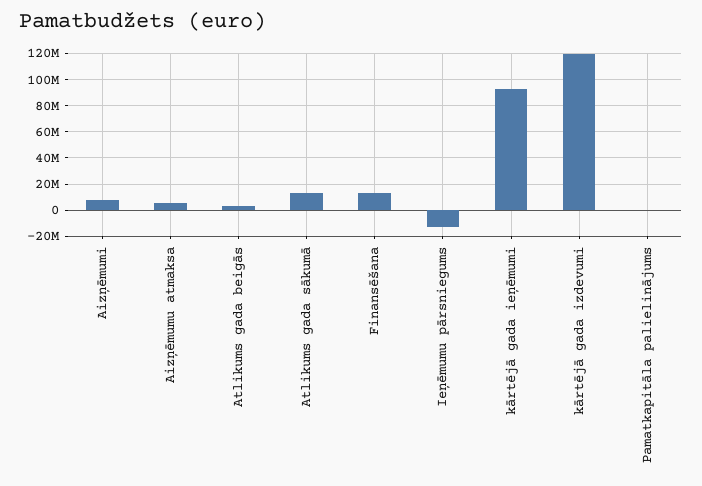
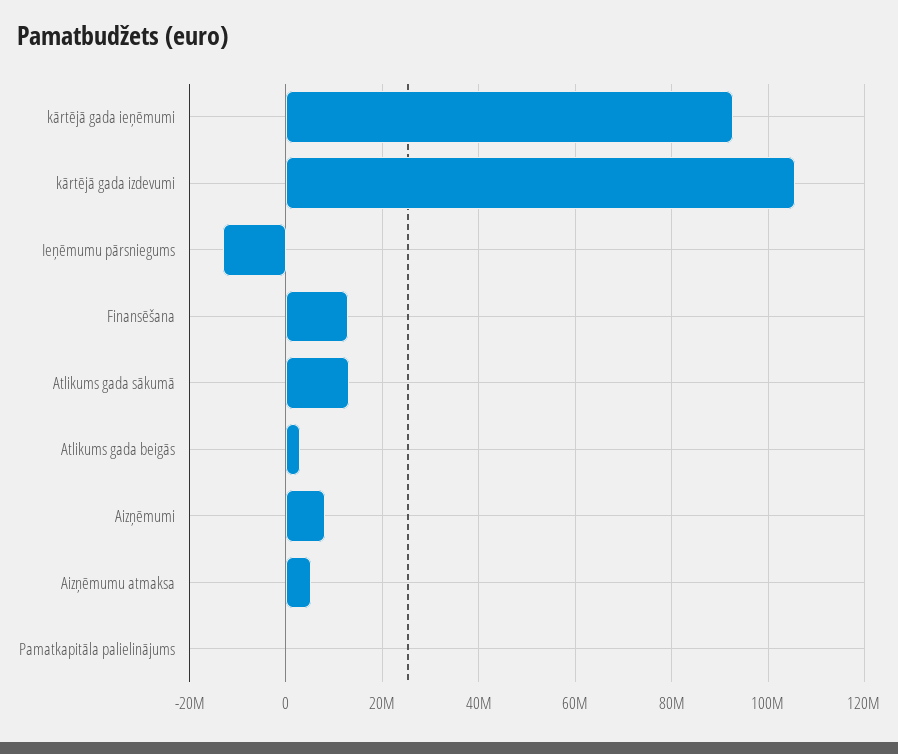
  {
    "Aizņēmumi": 8000000,
    "Aizņēmumu atmaksa": 6000000,
    "Atlikums gada beigās": 2000000,
    "Atlikums gada sākumā": 14000000,
    "Finansēšana": 12000000,
    "Ieņēmumu pārsniegums": -12000000,
    "kārtējā gada ieņēmumi": 92000000,
-   "kārtējā gada izdevumi": 120000000,
+   "kārtējā gada izdevumi": 106000000,
    "Pamatkapitāla palielinājums": 0
  }

